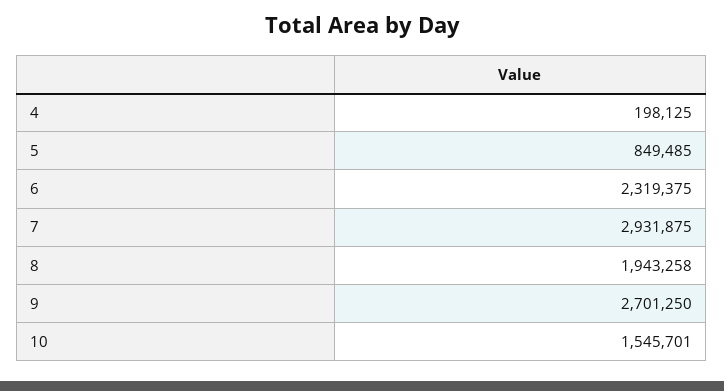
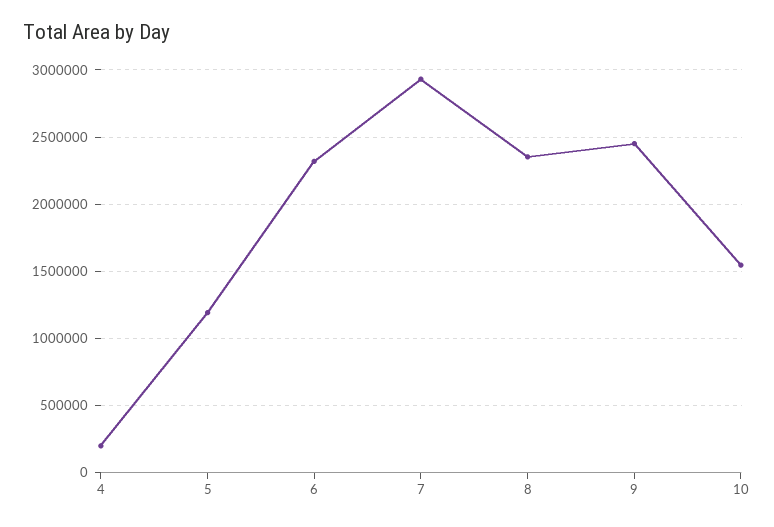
  {
    "4": 198125,
-   "5": 849485,
+   "5": 1200000,
    "6": 2319375,
    "7": 2931875,
-   "8": 1943258,
+   "8": 2350000,
-   "9": 2701250,
+   "9": 2450000,
    "10": 1545701
  }

